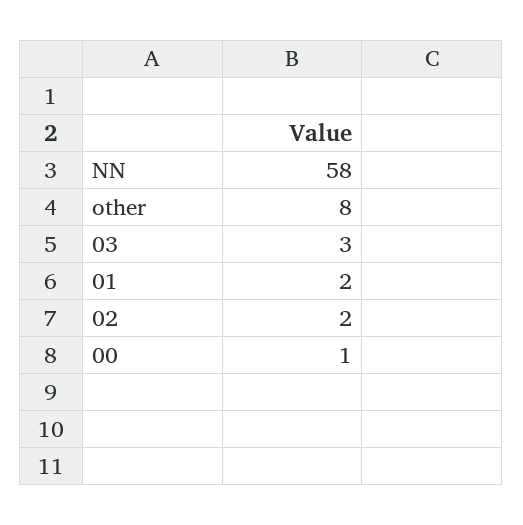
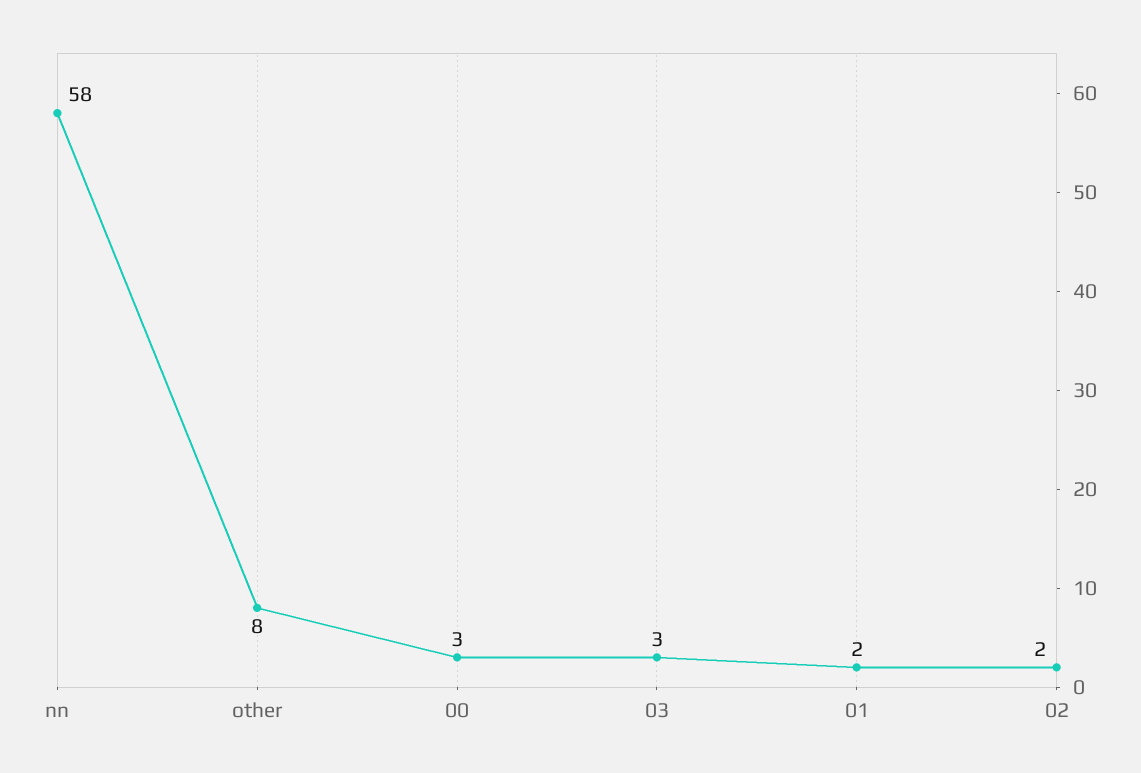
  {
    "NN": 58,
    "other": 8,
    "03": 3,
    "01": 2,
    "02": 2,
-   "00": 1
+   "00": 3
  }

